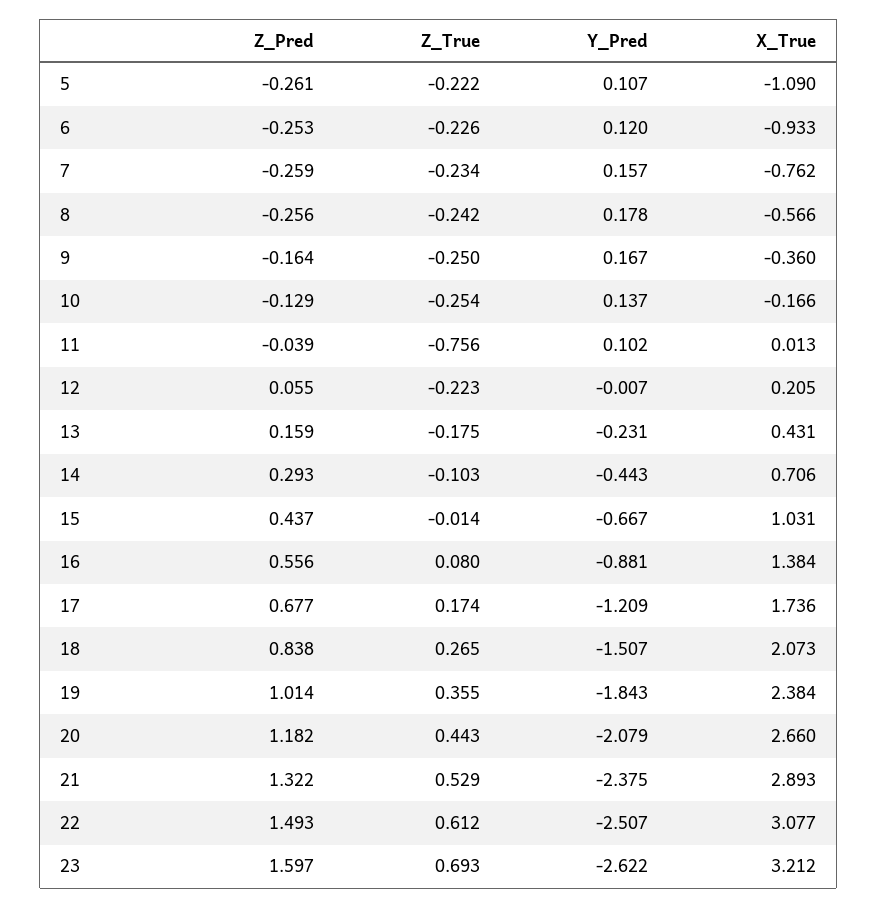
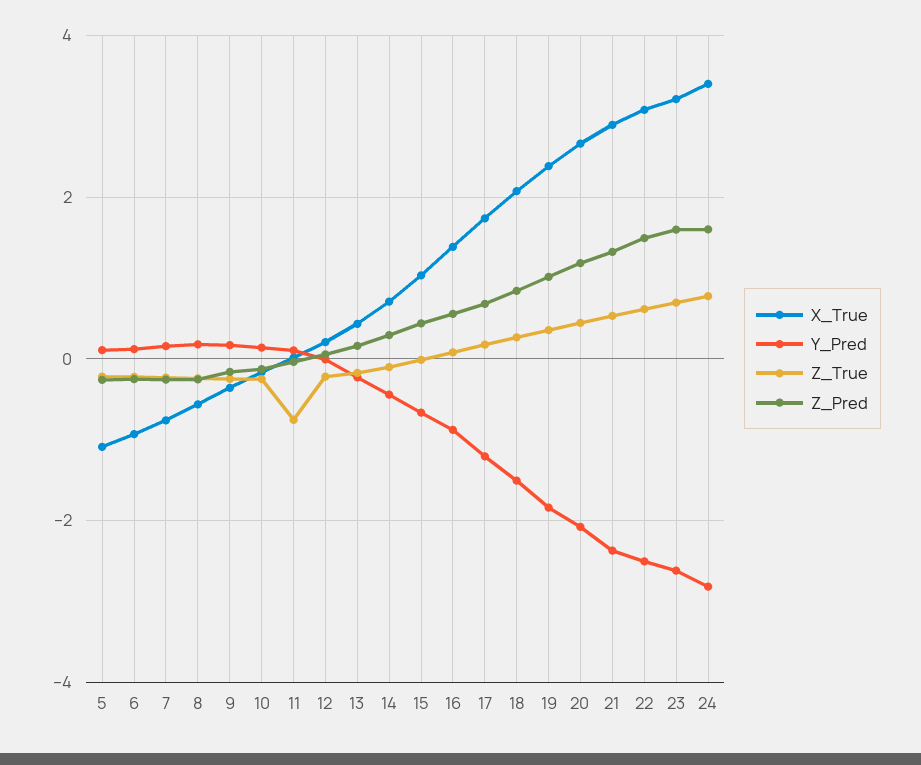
  {
    "Z_Pred": {
      "5": -0.261,
      "6": -0.253,
      "7": -0.259,
      "8": -0.256,
      "9": -0.164,
      "10": -0.129,
      "11": -0.039,
      "12": 0.055,
      "13": 0.159,
      "14": 0.293,
      "15": 0.437,
      "16": 0.556,
      "17": 0.677,
      "18": 0.838,
      "19": 1.014,
      "20": 1.182,
      "21": 1.322,
      "22": 1.493,
-     "23": 1.597
+     "23": 1.597,
+     "24": 1.6
    },
    "Z_True": {
      "5": -0.222,
      "6": -0.226,
      "7": -0.234,
      "8": -0.242,
      "9": -0.25,
      "10": -0.254,
      "11": -0.756,
      "12": -0.223,
      "13": -0.175,
      "14": -0.103,
      "15": -0.014,
      "16": 0.08,
      "17": 0.174,
      "18": 0.265,
      "19": 0.355,
      "20": 0.443,
      "21": 0.529,
      "22": 0.612,
-     "23": 0.693
+     "23": 0.693,
+     "24": 0.8
    },
    "Y_Pred": {
      "5": 0.107,
      "6": 0.12,
      "7": 0.157,
      "8": 0.178,
      "9": 0.167,
      "10": 0.137,
      "11": 0.102,
      "12": -0.007,
      "13": -0.231,
      "14": -0.443,
      "15": -0.667,
      "16": -0.881,
      "17": -1.209,
      "18": -1.507,
      "19": -1.843,
      "20": -2.079,
      "21": -2.375,
      "22": -2.507,
-     "23": -2.622
+     "23": -2.622,
+     "24": -2.8
    },
    "X_True": {
      "5": -1.09,
      "6": -0.933,
      "7": -0.762,
      "8": -0.566,
      "9": -0.36,
      "10": -0.166,
      "11": 0.013,
      "12": 0.205,
      "13": 0.431,
      "14": 0.706,
      "15": 1.031,
      "16": 1.384,
      "17": 1.736,
      "18": 2.073,
      "19": 2.384,
      "20": 2.66,
      "21": 2.893,
      "22": 3.077,
-     "23": 3.212
+     "23": 3.212,
+     "24": 3.4
    }
  }

